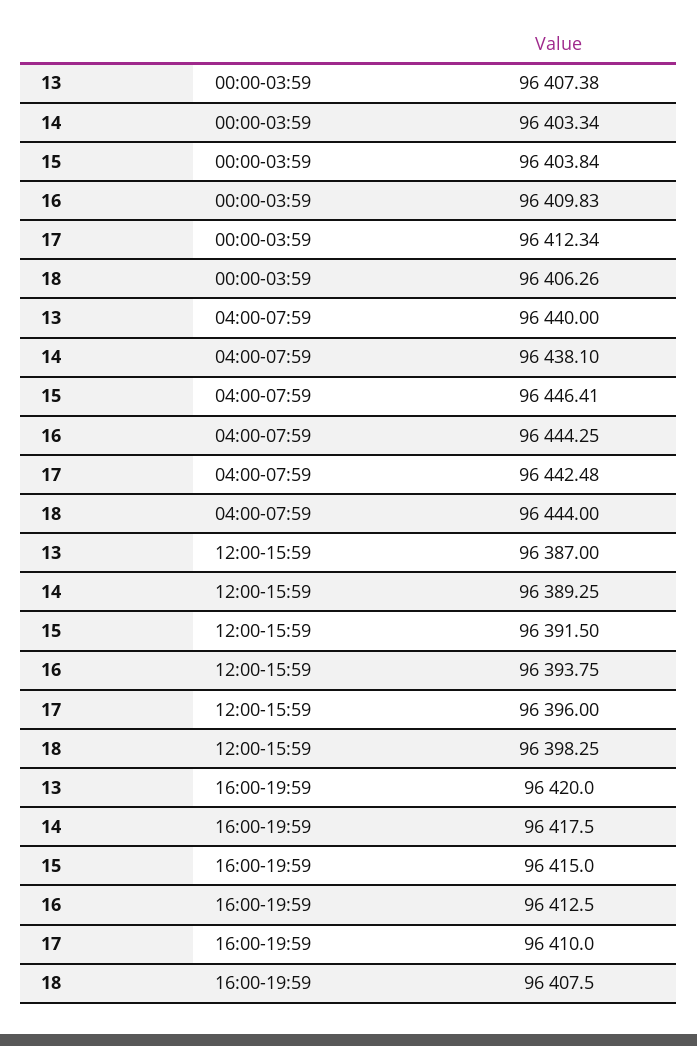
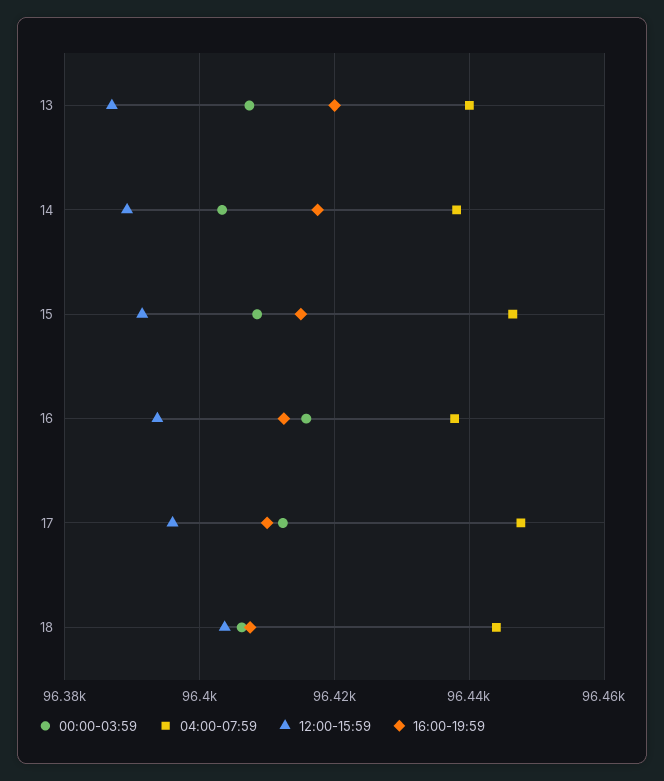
  {
    "00:00-03:59": {
      "13": 96407.38,
      "14": 96403.34,
-     "15": 96403.84,
+     "15": 96408,
-     "16": 96409.83,
+     "16": 96416,
      "17": 96412.34,
      "18": 96406.26
    },
    "04:00-07:59": {
      "13": 96440,
      "14": 96438.1,
      "15": 96446.41,
-     "16": 96444.25,
+     "16": 96438,
-     "17": 96442.48,
+     "17": 96448,
      "18": 96444
    },
    "12:00-15:59": {
      "13": 96387,
      "14": 96389.25,
      "15": 96391.5,
      "16": 96393.75,
      "17": 96396,
-     "18": 96398.25
+     "18": 96404
    },
    "16:00-19:59": {
      "13": 96420,
      "14": 96417.5,
      "15": 96415,
      "16": 96412.5,
      "17": 96410,
      "18": 96407.5
    }
  }

